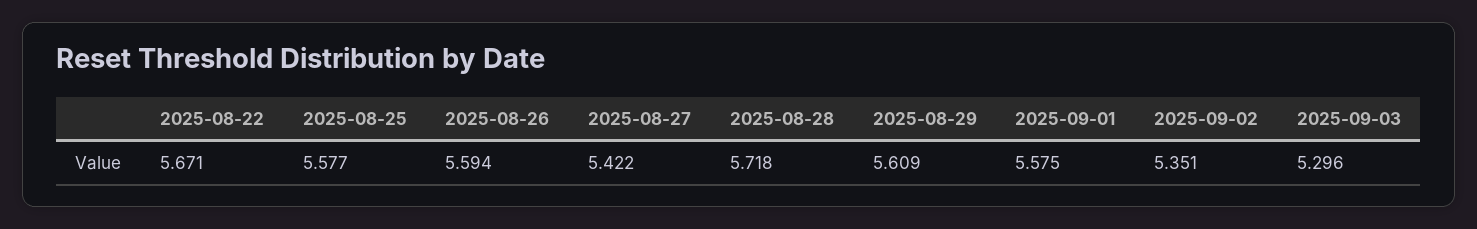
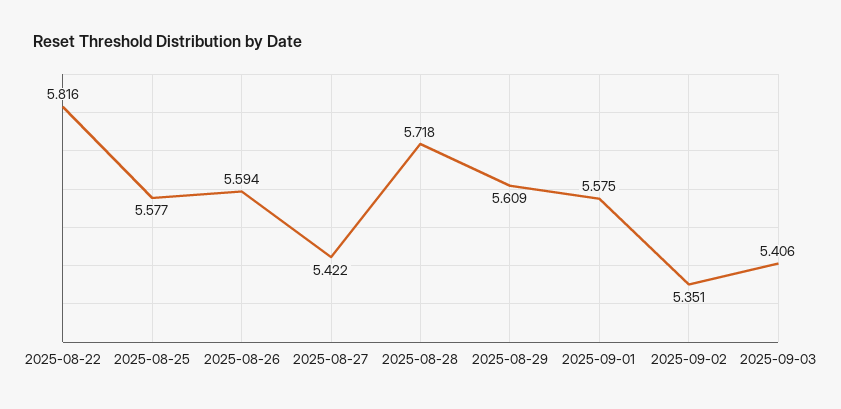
  {
-   "2025-08-22": 5.671,
+   "2025-08-22": 5.816,
    "2025-08-25": 5.577,
    "2025-08-26": 5.594,
    "2025-08-27": 5.422,
    "2025-08-28": 5.718,
    "2025-08-29": 5.609,
    "2025-09-01": 5.575,
    "2025-09-02": 5.351,
-   "2025-09-03": 5.296
+   "2025-09-03": 5.406
  }

